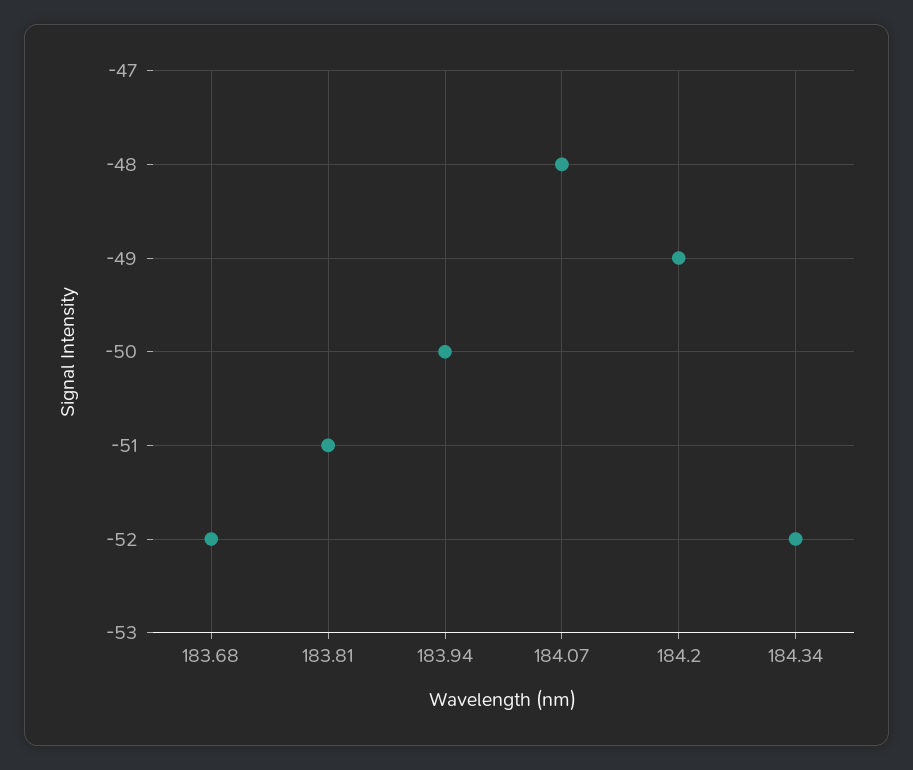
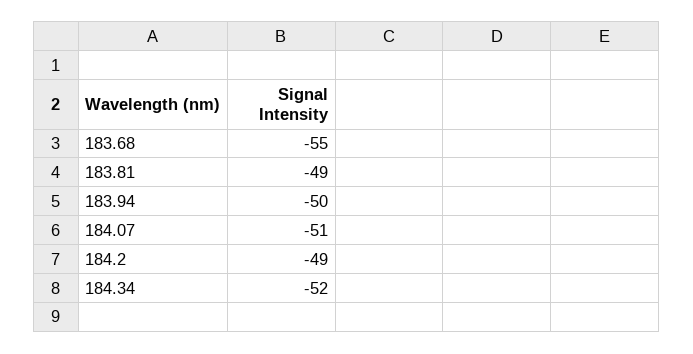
  {
-   "183.68": -52,
+   "183.68": -55,
-   "183.81": -51,
+   "183.81": -49,
    "183.94": -50,
-   "184.07": -48,
+   "184.07": -51,
    "184.2": -49,
    "184.34": -52
  }

